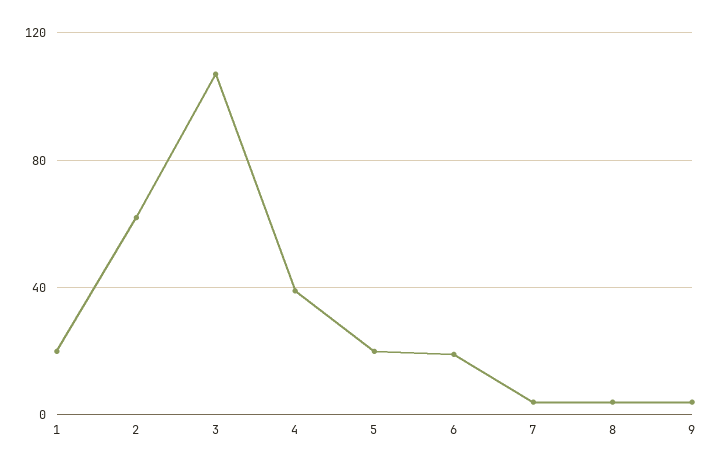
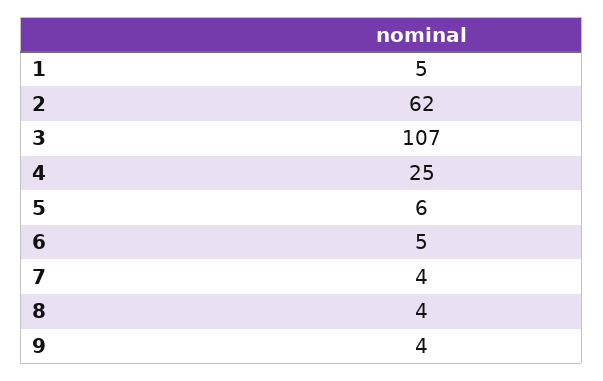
  {
-   "1": 20,
+   "1": 5,
    "2": 62,
    "3": 107,
-   "4": 40,
+   "4": 25,
-   "5": 20,
+   "5": 6,
-   "6": 20,
+   "6": 5,
    "7": 4,
    "8": 4,
    "9": 4
  }

